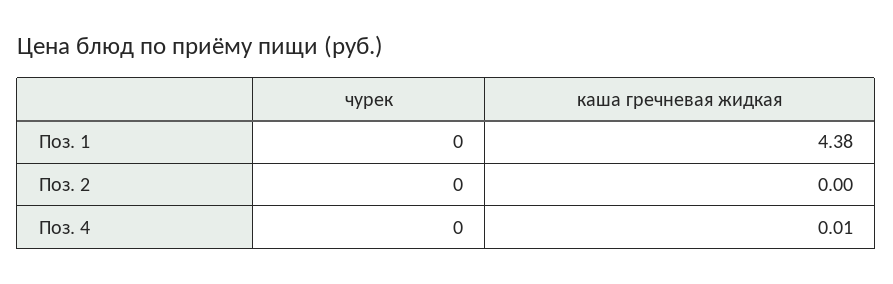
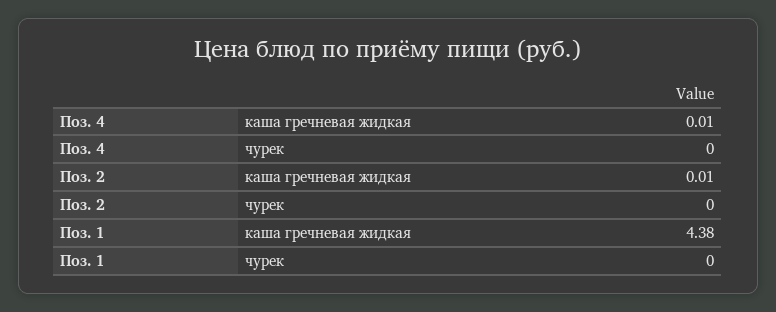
  {
    "чурек": {
      "Поз. 1": 0,
      "Поз. 2": 0,
      "Поз. 4": 0
    },
    "каша гречневая жидкая": {
      "Поз. 1": 4.38,
-     "Поз. 2": 0,
+     "Поз. 2": 0.01,
      "Поз. 4": 0.01
    }
  }

